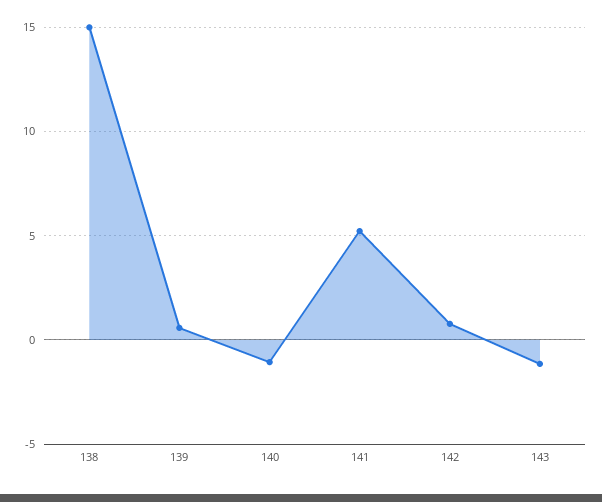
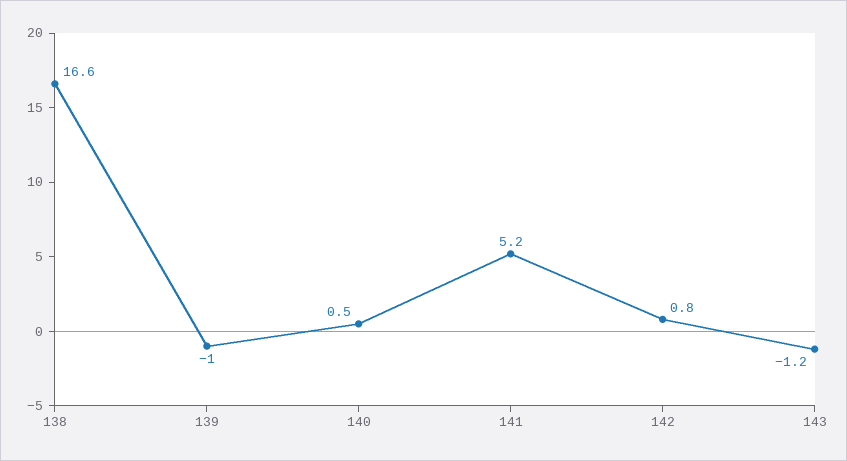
  {
-   "138": 15,
+   "138": 16.6,
-   "139": 0.5,
+   "139": -1,
-   "140": -1,
+   "140": 0.5,
    "141": 5.2,
    "142": 0.8,
    "143": -1.2
  }

